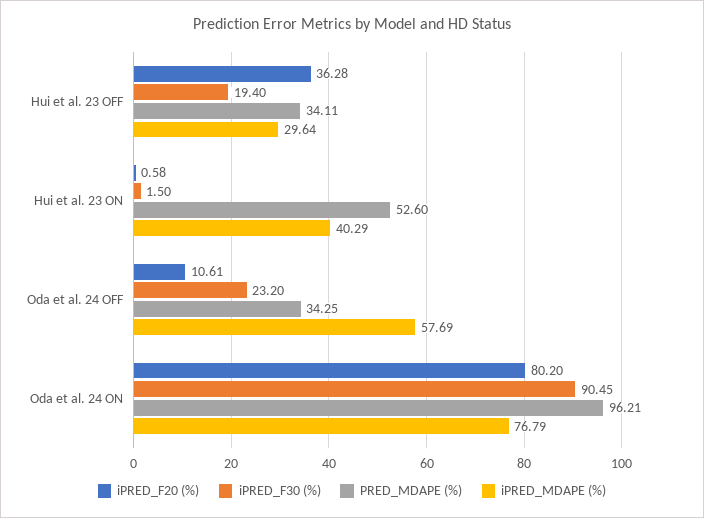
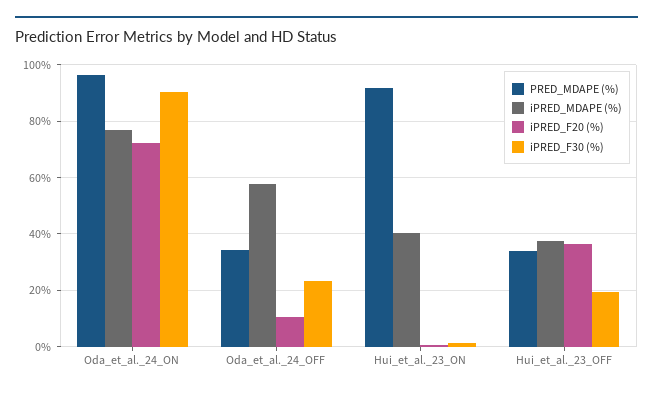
  {
    "iPRED_F20 (%)": {
      "Hui et al. 23 OFF": 36.28,
      "Hui et al. 23 ON": 0.58,
      "Oda et al. 24 OFF": 10.61,
-     "Oda et al. 24 ON": 80.2
+     "Oda et al. 24 ON": 72.5
    },
    "iPRED_F30 (%)": {
      "Hui et al. 23 OFF": 19.4,
      "Hui et al. 23 ON": 1.5,
      "Oda et al. 24 OFF": 23.2,
      "Oda et al. 24 ON": 90.45
    },
    "PRED_MDAPE (%)": {
      "Hui et al. 23 OFF": 34.11,
-     "Hui et al. 23 ON": 52.6,
+     "Hui et al. 23 ON": 92.5,
      "Oda et al. 24 OFF": 34.25,
      "Oda et al. 24 ON": 96.21
    },
    "iPRED_MDAPE (%)": {
-     "Hui et al. 23 OFF": 29.64,
+     "Hui et al. 23 OFF": 37.5,
      "Hui et al. 23 ON": 40.29,
      "Oda et al. 24 OFF": 57.69,
      "Oda et al. 24 ON": 76.79
    }
  }

